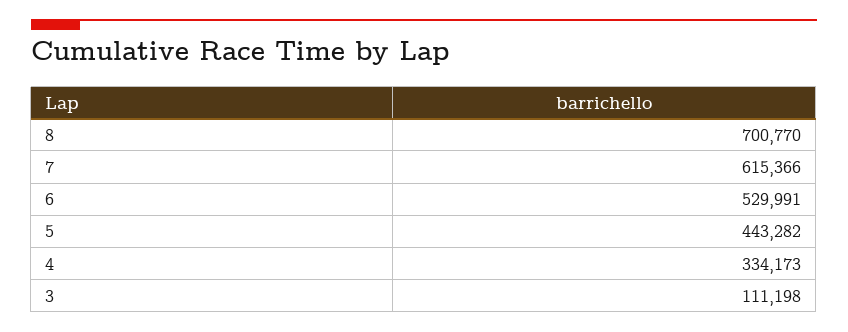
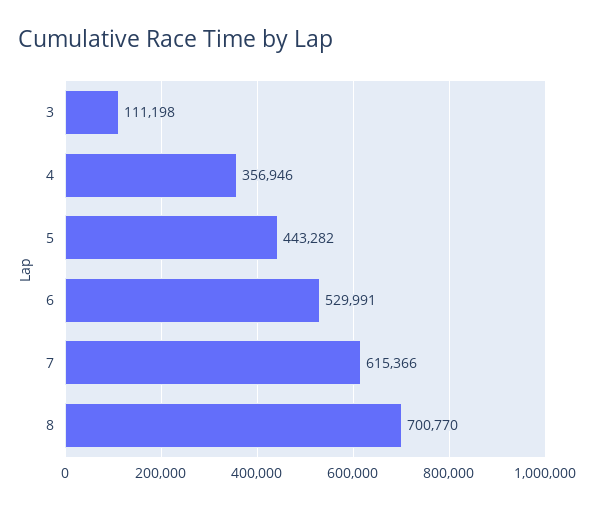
  {
    "8": 700770,
    "7": 615366,
    "6": 529991,
    "5": 443282,
-   "4": 334173,
+   "4": 356946,
    "3": 111198
  }

